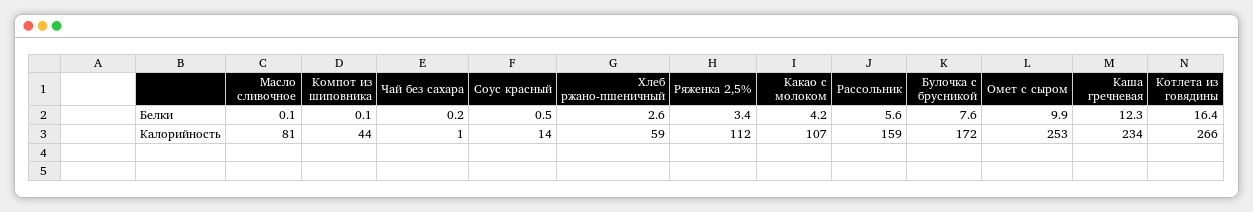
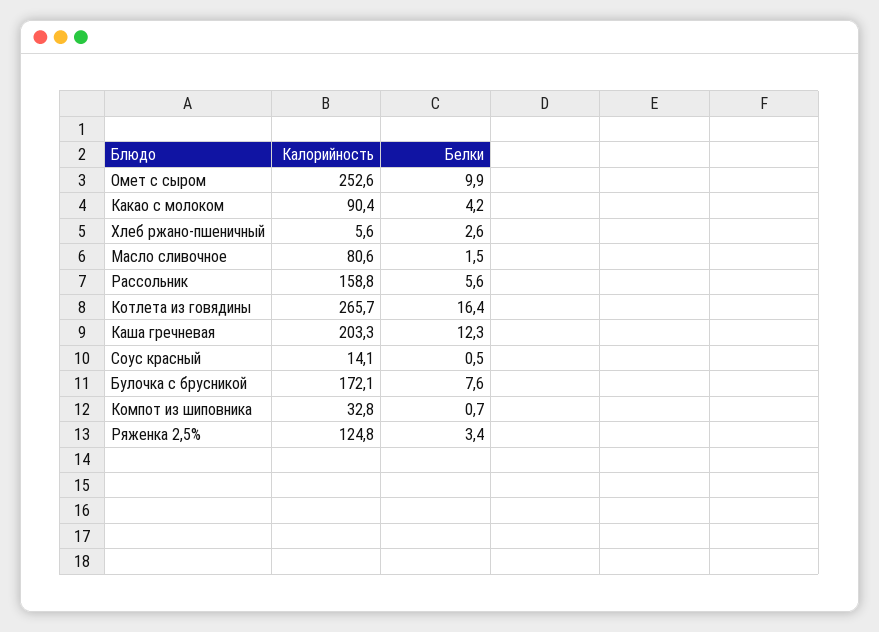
  {
    "Масло сливочное": {
-     "Белки": 0.1,
+     "Белки": 1.5,
      "Калорийность": 80.6
    },
    "Компот из шиповника": {
-     "Белки": 0.1,
+     "Белки": 0.7,
-     "Калорийность": 44
+     "Калорийность": 32.8
    },
-   "Чай без сахара": {
-     "Белки": 0.2,
-     "Калорийность": 1
-   },
    "Соус красный": {
      "Белки": 0.5,
      "Калорийность": 14.1
    },
    "Хлеб ржано-пшеничный": {
      "Белки": 2.6,
-     "Калорийность": 59
+     "Калорийность": 5.6
    },
    "Ряженка 2,5%": {
      "Белки": 3.4,
-     "Калорийность": 112
+     "Калорийность": 124.8
    },
    "Какао с молоком": {
      "Белки": 4.2,
-     "Калорийность": 107
+     "Калорийность": 90.4
    },
    "Рассольник": {
      "Белки": 5.6,
      "Калорийность": 158.8
    },
    "Булочка с брусникой": {
      "Белки": 7.6,
      "Калорийность": 172.1
    },
    "Омет с сыром": {
      "Белки": 9.9,
      "Калорийность": 252.6
    },
    "Каша гречневая": {
      "Белки": 12.3,
-     "Калорийность": 234
+     "Калорийность": 203.3
    },
    "Котлета из говядины": {
      "Белки": 16.4,
      "Калорийность": 265.7
    }
  }

